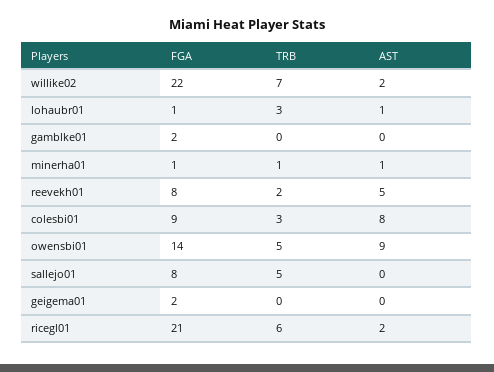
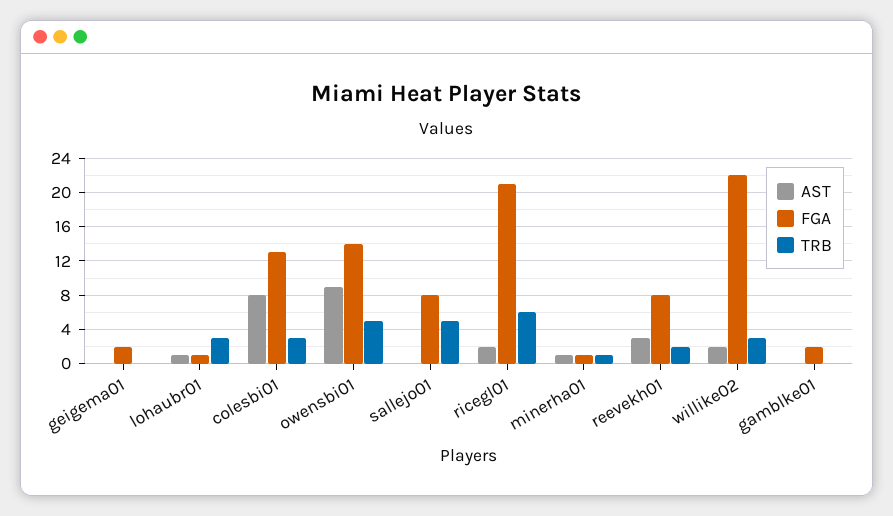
  {
    "FGA": {
      "willike02": 22,
      "lohaubr01": 1,
      "gamblke01": 2,
      "minerha01": 1,
      "reevekh01": 8,
-     "colesbi01": 9,
+     "colesbi01": 13,
      "owensbi01": 14,
      "sallejo01": 8,
      "geigema01": 2,
      "ricegl01": 21
    },
    "TRB": {
-     "willike02": 7,
+     "willike02": 3,
      "lohaubr01": 3,
      "gamblke01": 0,
      "minerha01": 1,
      "reevekh01": 2,
      "colesbi01": 3,
      "owensbi01": 5,
      "sallejo01": 5,
      "geigema01": 0,
      "ricegl01": 6
    },
    "AST": {
      "willike02": 2,
      "lohaubr01": 1,
      "gamblke01": 0,
      "minerha01": 1,
-     "reevekh01": 5,
+     "reevekh01": 3,
      "colesbi01": 8,
      "owensbi01": 9,
      "sallejo01": 0,
      "geigema01": 0,
      "ricegl01": 2
    }
  }

